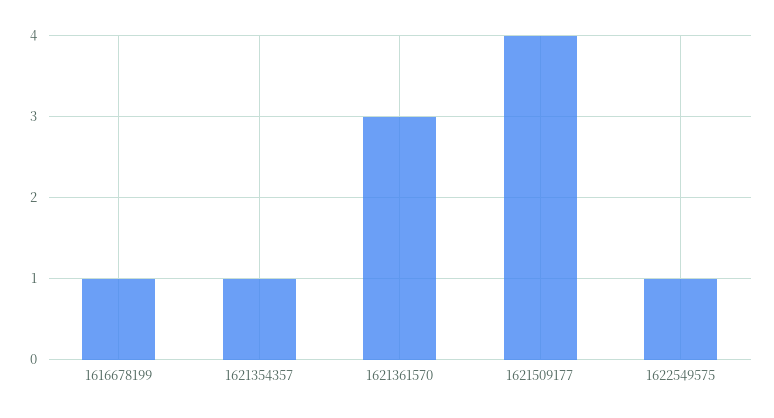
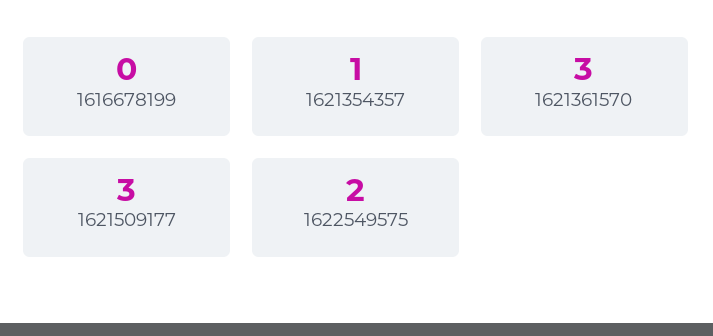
  {
-   "1616678199": 1,
+   "1616678199": 0,
    "1621354357": 1,
    "1621361570": 3,
-   "1621509177": 4,
+   "1621509177": 3,
-   "1622549575": 1
+   "1622549575": 2
  }

